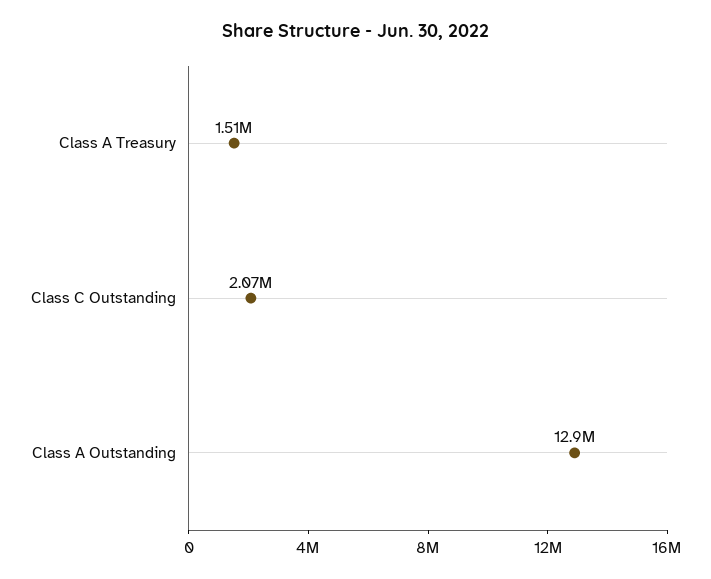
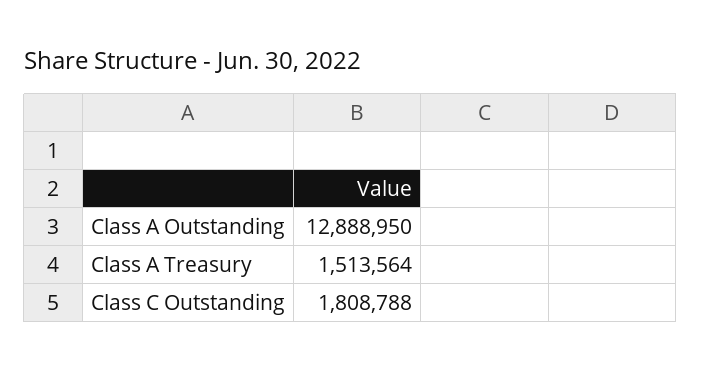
  {
    "Class A Treasury": 1513564,
-   "Class C Outstanding": 2070000,
+   "Class C Outstanding": 1808788,
    "Class A Outstanding": 12888950
  }

